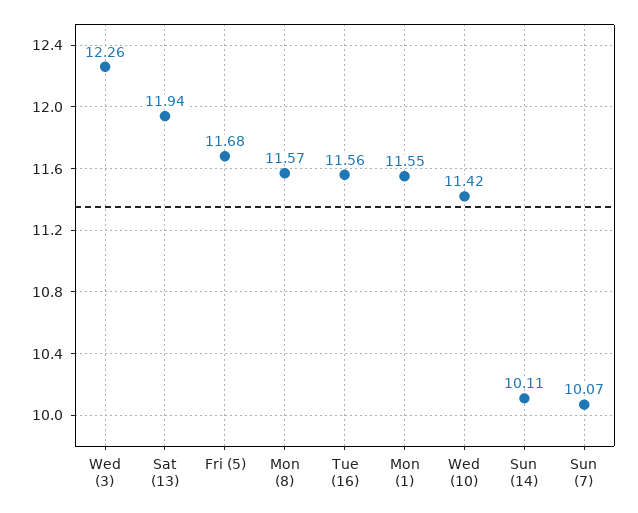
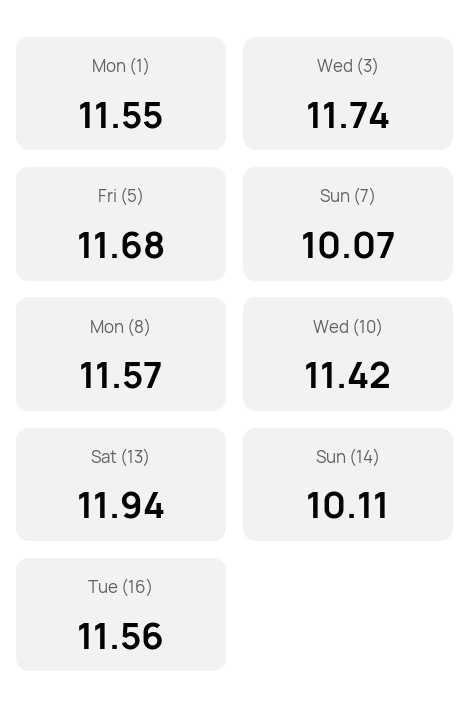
  {
-   "Wed (3)": 12.26,
+   "Wed (3)": 11.74,
    "Sat (13)": 11.94,
    "Fri (5)": 11.68,
    "Mon (8)": 11.57,
    "Tue (16)": 11.56,
    "Mon (1)": 11.55,
    "Wed (10)": 11.42,
    "Sun (14)": 10.11,
    "Sun (7)": 10.07
  }

